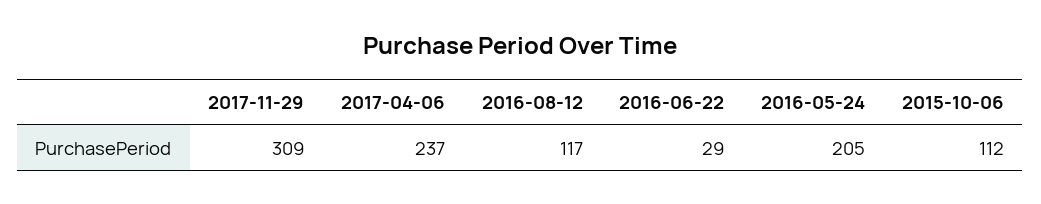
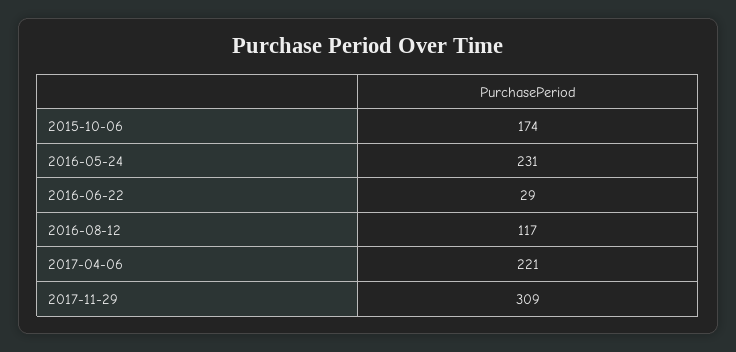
  {
    "2017-11-29": 309,
-   "2017-04-06": 237,
+   "2017-04-06": 221,
    "2016-08-12": 117,
    "2016-06-22": 29,
-   "2016-05-24": 205,
+   "2016-05-24": 231,
-   "2015-10-06": 112
+   "2015-10-06": 174
  }

